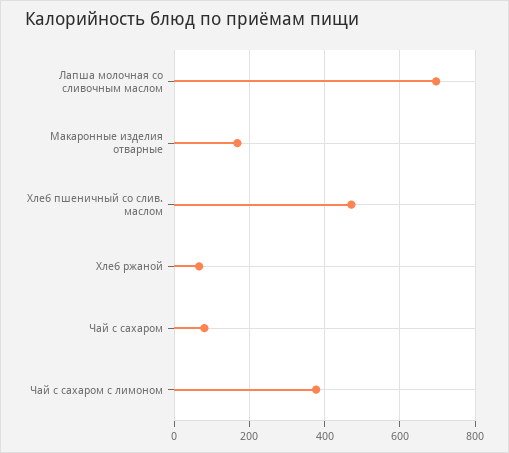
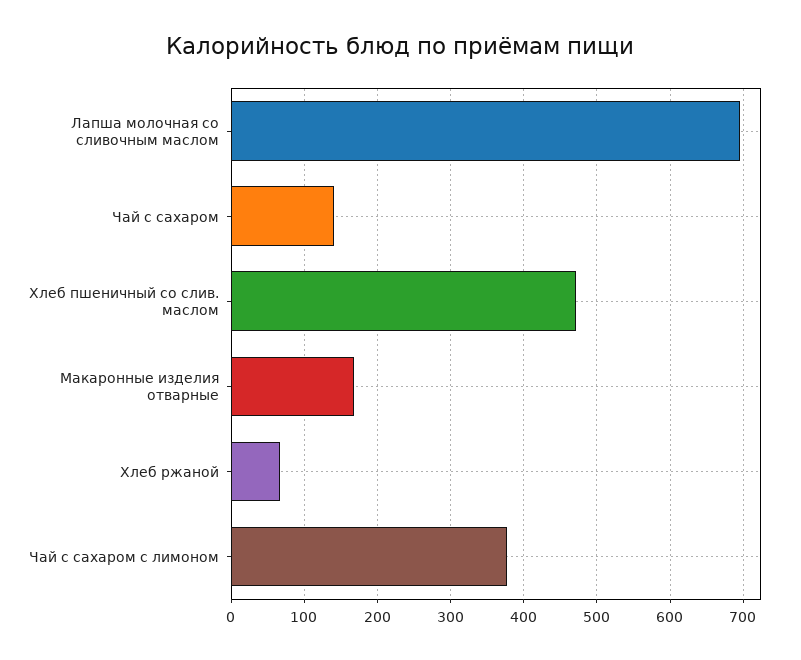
  {
    "Лапша молочная со сливочным маслом": 700,
    "Макаронные изделия отварные": 170,
    "Хлеб пшеничный со слив. маслом": 470,
    "Хлеб ржаной": 70,
-   "Чай с сахаром": 80,
+   "Чай с сахаром": 140,
    "Чай с сахаром с лимоном": 380
  }

